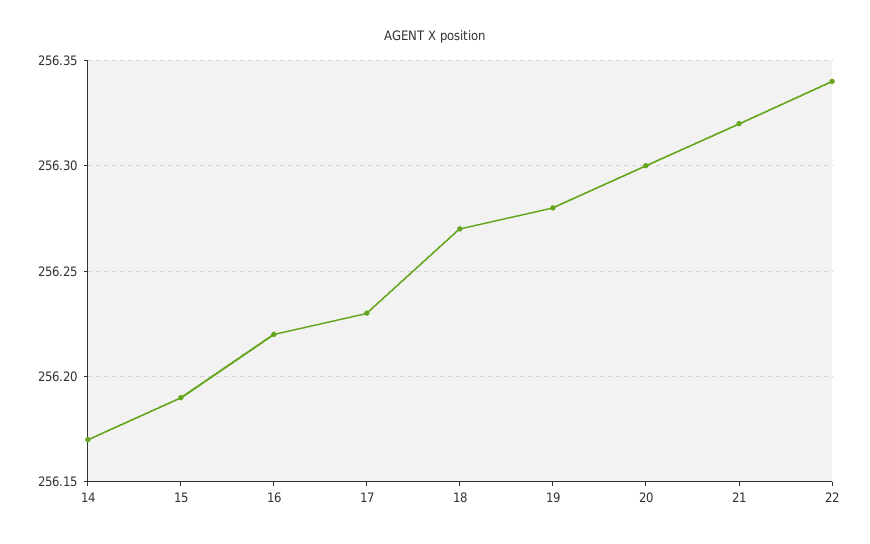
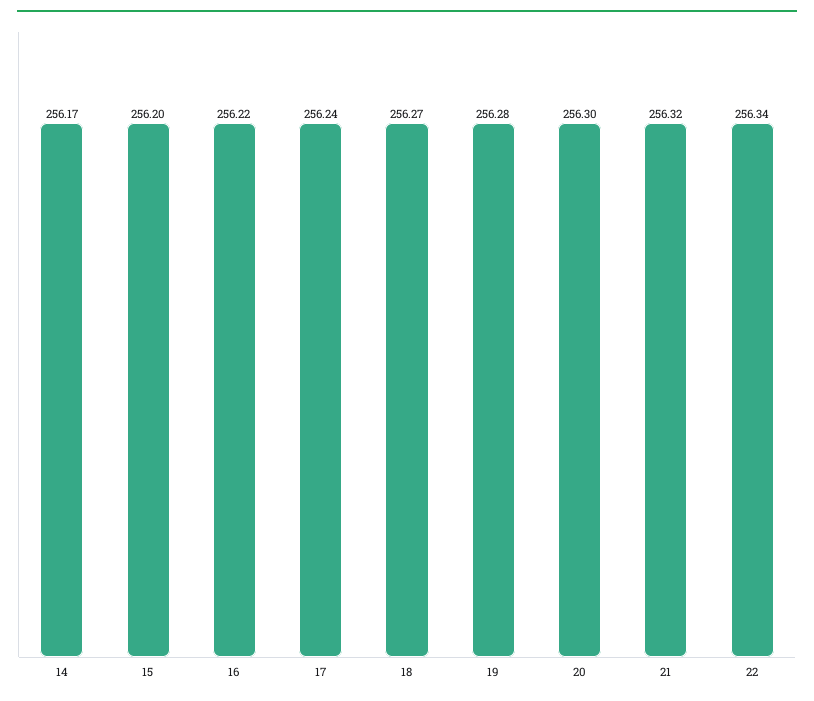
  {
    "14": 256.17,
-   "15": 256.19,
+   "15": 256.2,
    "16": 256.22,
-   "17": 256.23,
+   "17": 256.24,
    "18": 256.27,
    "19": 256.28,
    "20": 256.3,
    "21": 256.32,
    "22": 256.34
  }

